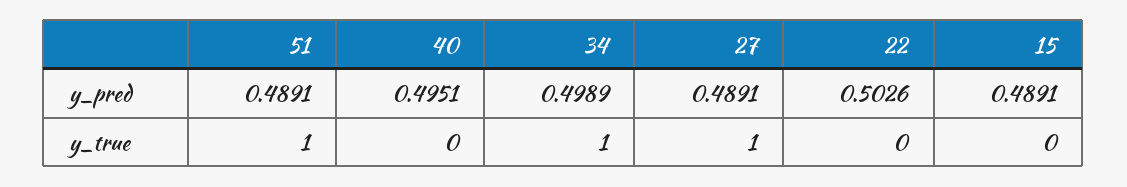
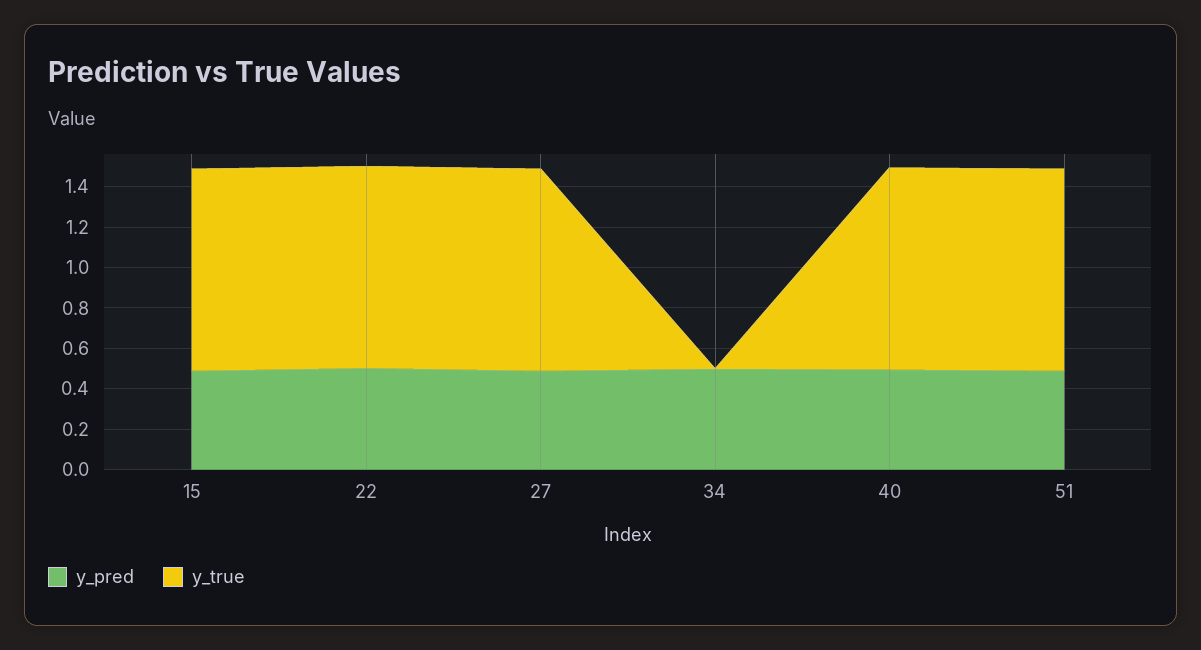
  {
    "y_pred": {
      "51": 0.4891,
      "40": 0.4951,
      "34": 0.4989,
      "27": 0.4891,
      "22": 0.5026,
      "15": 0.4891
    },
    "y_true": {
      "51": 1,
-     "40": 0,
+     "40": 1,
-     "34": 1,
+     "34": 0,
      "27": 1,
-     "22": 0,
+     "22": 1,
-     "15": 0
+     "15": 1
    }
  }

